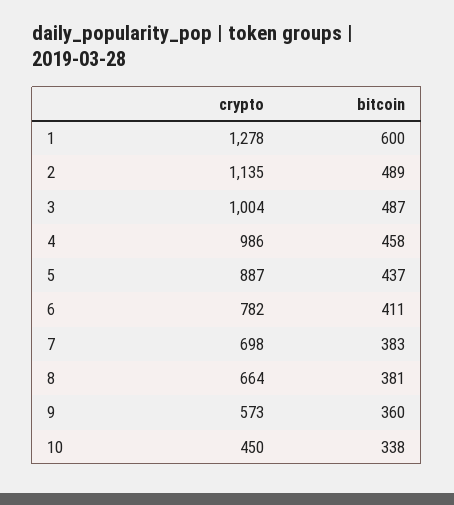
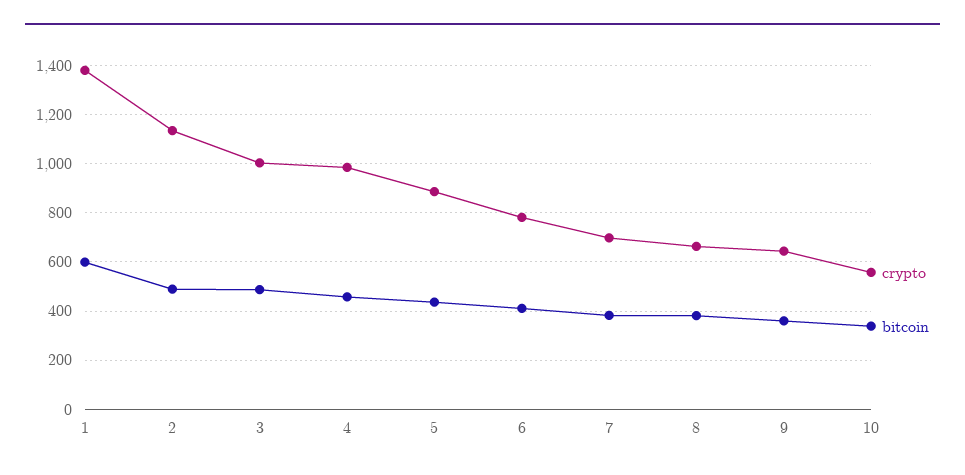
  {
    "crypto": {
-     "1": 1278,
+     "1": 1375,
      "2": 1135,
      "3": 1004,
      "4": 986,
      "5": 887,
      "6": 782,
      "7": 698,
      "8": 664,
-     "9": 573,
+     "9": 650,
-     "10": 450
+     "10": 550
    },
    "bitcoin": {
      "1": 600,
      "2": 489,
      "3": 487,
      "4": 458,
      "5": 437,
      "6": 411,
      "7": 383,
      "8": 381,
      "9": 360,
      "10": 338
    }
  }

